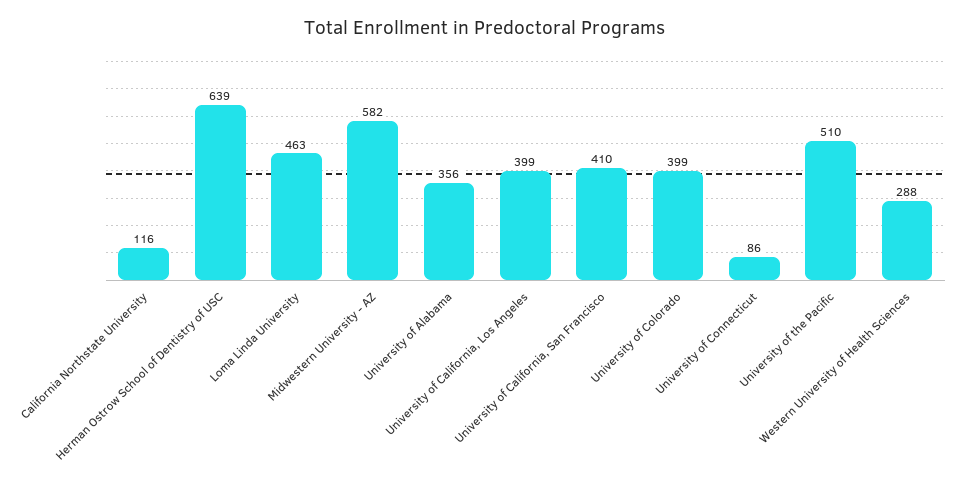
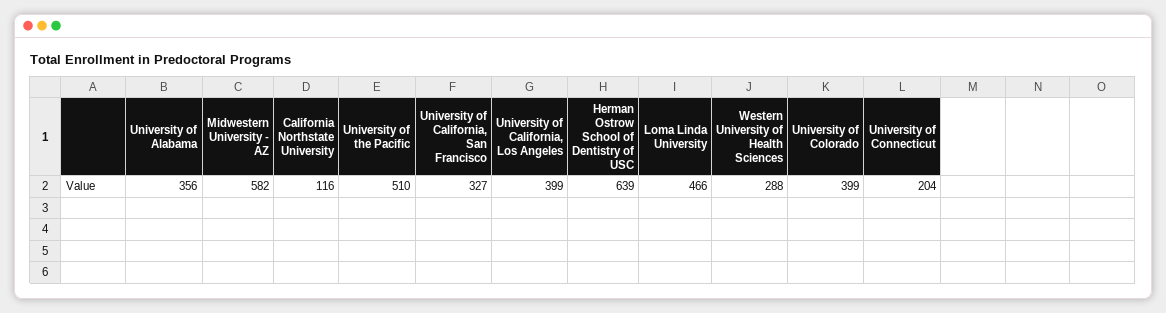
  {
    "California Northstate University": 116,
    "Herman Ostrow School of Dentistry of USC": 639,
-   "Loma Linda University": 463,
+   "Loma Linda University": 466,
    "Midwestern University - AZ": 582,
    "University of Alabama": 356,
    "University of California, Los Angeles": 399,
-   "University of California, San Francisco": 410,
+   "University of California, San Francisco": 327,
    "University of Colorado": 399,
-   "University of Connecticut": 86,
+   "University of Connecticut": 204,
    "University of the Pacific": 510,
    "Western University of Health Sciences": 288
  }

